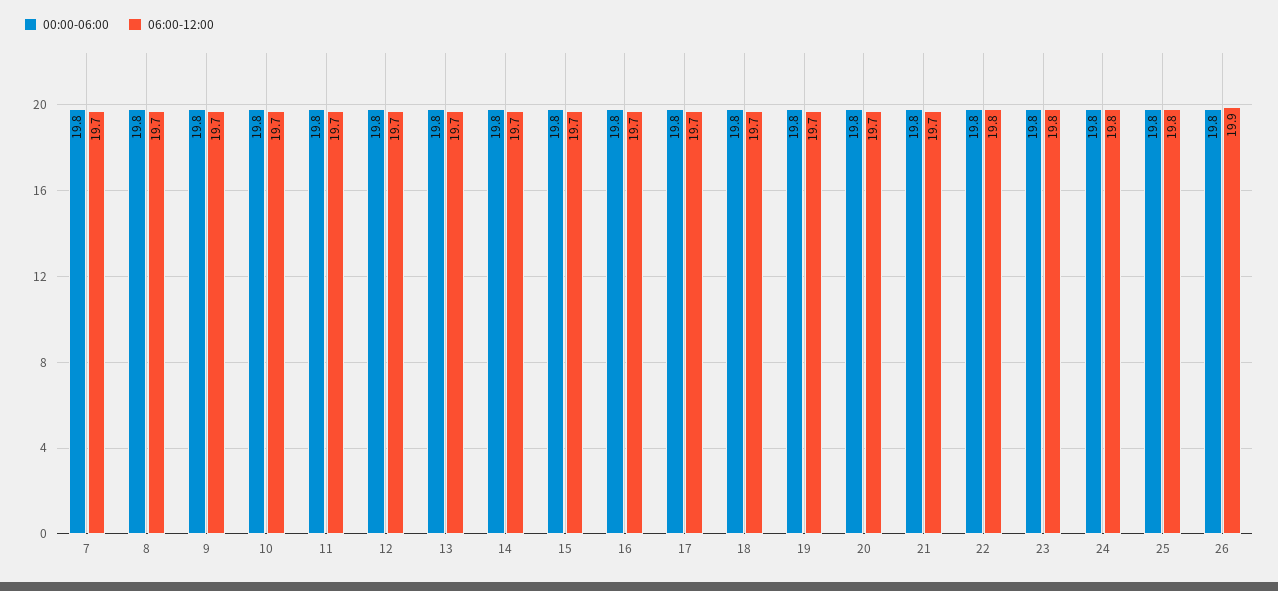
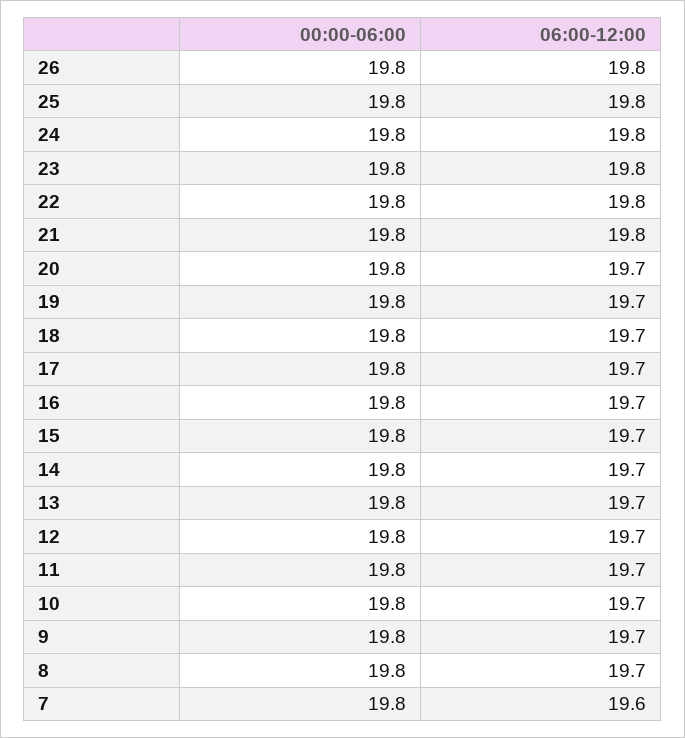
  {
    "00:00-06:00": {
      "7": 19.8,
      "8": 19.8,
      "9": 19.8,
      "10": 19.8,
      "11": 19.8,
      "12": 19.8,
      "13": 19.8,
      "14": 19.8,
      "15": 19.8,
      "16": 19.8,
      "17": 19.8,
      "18": 19.8,
      "19": 19.8,
      "20": 19.8,
      "21": 19.8,
      "22": 19.8,
      "23": 19.8,
      "24": 19.8,
      "25": 19.8,
      "26": 19.8
    },
    "06:00-12:00": {
-     "7": 19.7,
+     "7": 19.6,
      "8": 19.7,
      "9": 19.7,
      "10": 19.7,
      "11": 19.7,
      "12": 19.7,
      "13": 19.7,
      "14": 19.7,
      "15": 19.7,
      "16": 19.7,
      "17": 19.7,
      "18": 19.7,
      "19": 19.7,
      "20": 19.7,
-     "21": 19.7,
+     "21": 19.8,
      "22": 19.8,
      "23": 19.8,
      "24": 19.8,
      "25": 19.8,
-     "26": 19.9
+     "26": 19.8
    }
  }

